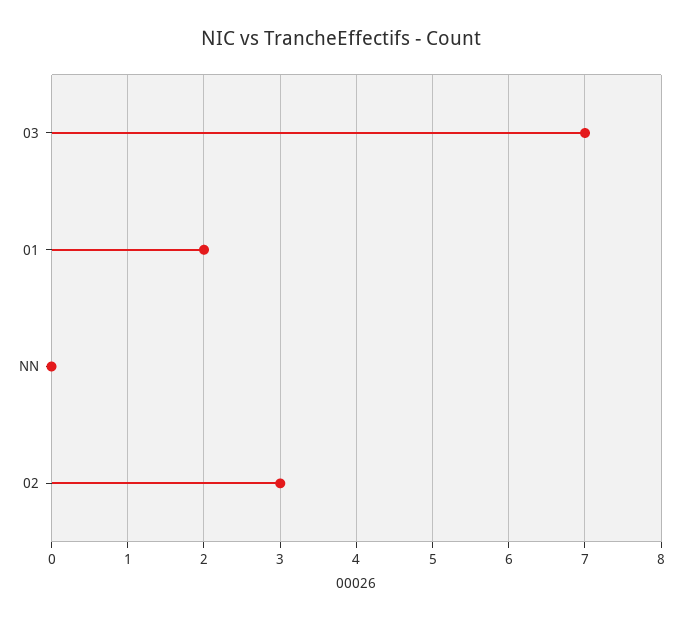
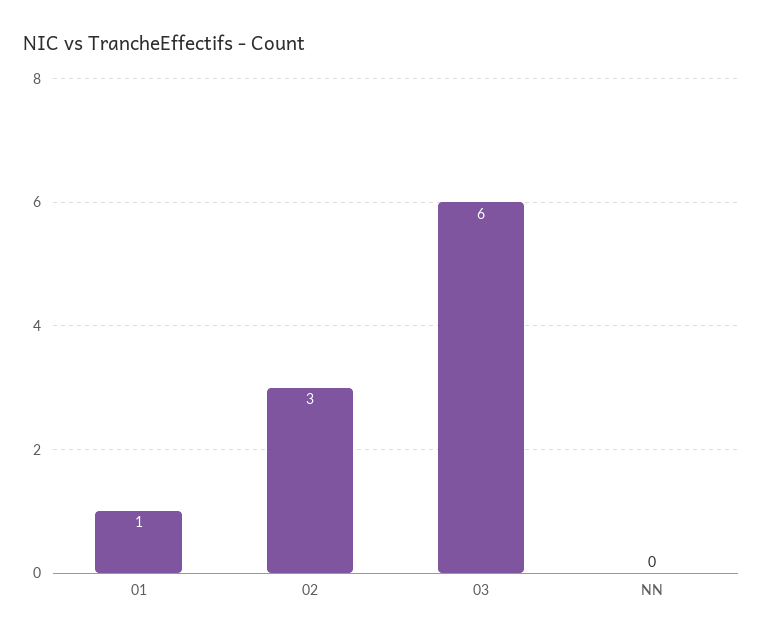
  {
-   "03": 7,
+   "03": 6,
-   "01": 2,
+   "01": 1,
    "NN": 0,
    "02": 3
  }

